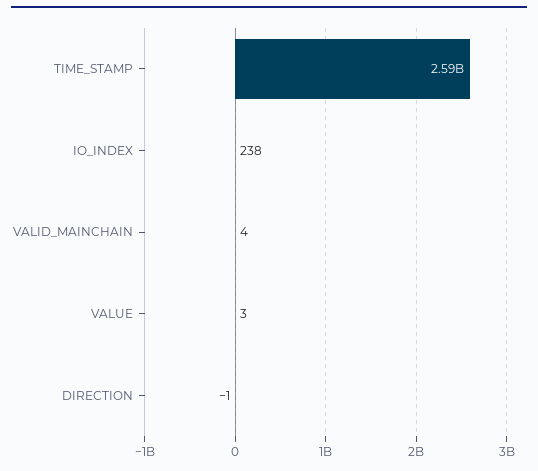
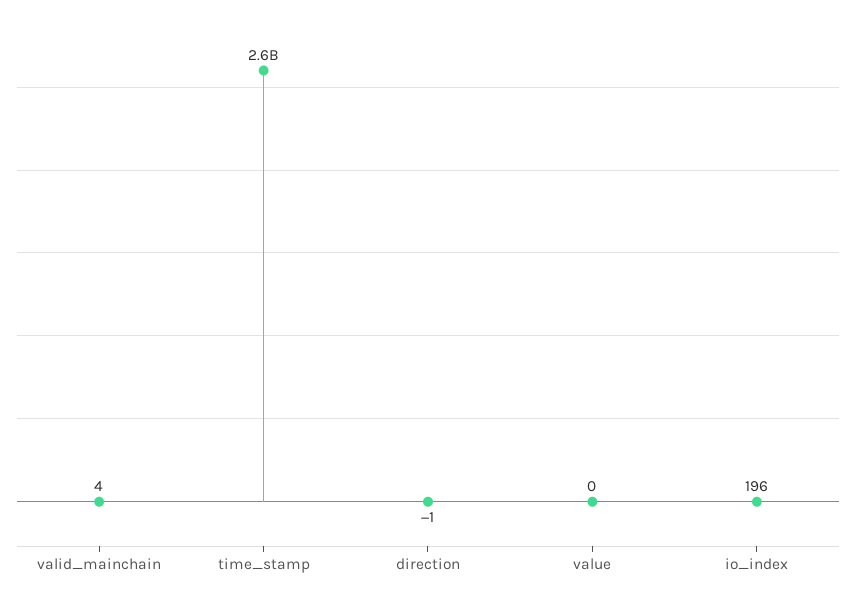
  {
    "TIME_STAMP": 2590000000,
-   "IO_INDEX": 238,
+   "IO_INDEX": 196,
    "VALID_MAINCHAIN": 4,
-   "VALUE": 3,
+   "VALUE": 0,
    "DIRECTION": -1
  }

